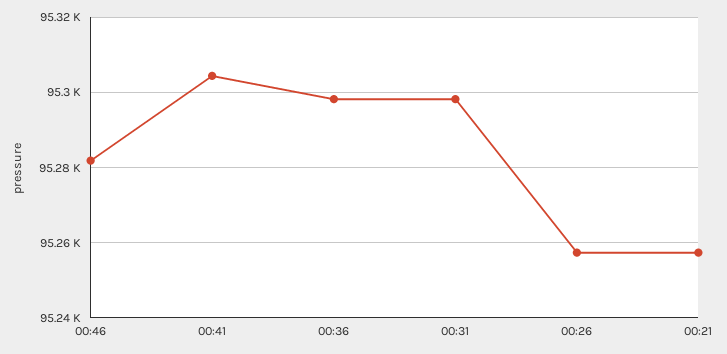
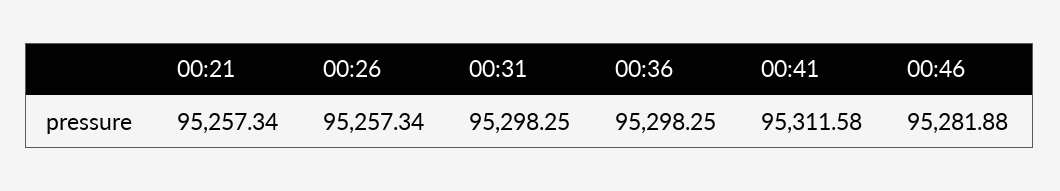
  {
    "00:46": 95281.88,
-   "00:41": 95304,
+   "00:41": 95311.58,
    "00:36": 95298.25,
    "00:31": 95298.25,
    "00:26": 95257.34,
    "00:21": 95257.34
  }

